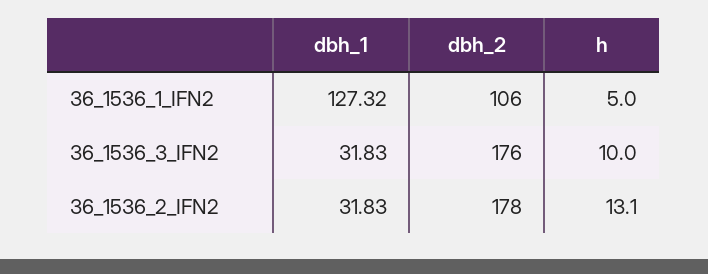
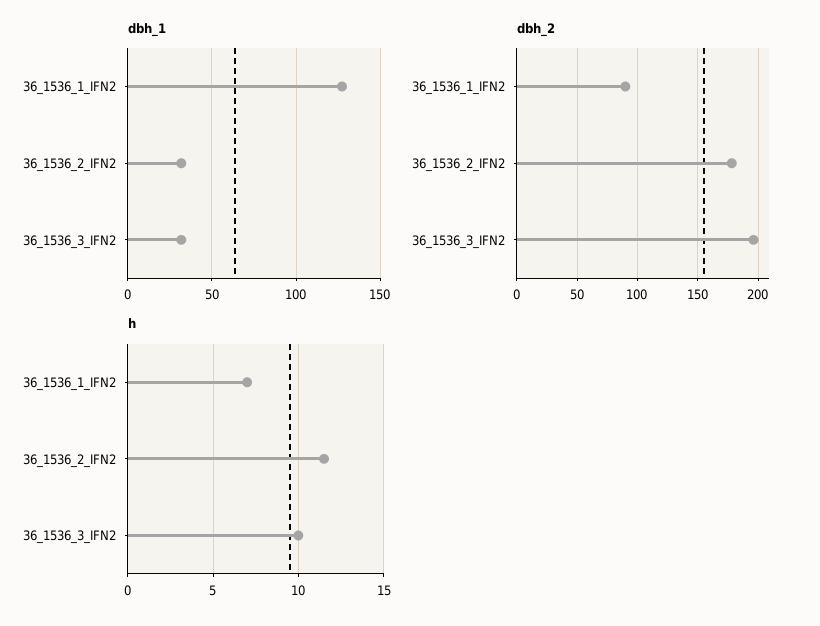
  {
    "dbh_1": {
      "36_1536_1_IFN2": 127.32,
      "36_1536_3_IFN2": 31.83,
      "36_1536_2_IFN2": 31.83
    },
    "dbh_2": {
-     "36_1536_1_IFN2": 106,
+     "36_1536_1_IFN2": 90,
-     "36_1536_3_IFN2": 176,
+     "36_1536_3_IFN2": 195,
      "36_1536_2_IFN2": 178
    },
    "h": {
-     "36_1536_1_IFN2": 5,
+     "36_1536_1_IFN2": 7,
      "36_1536_3_IFN2": 10,
-     "36_1536_2_IFN2": 13.1
+     "36_1536_2_IFN2": 11.5
    }
  }

